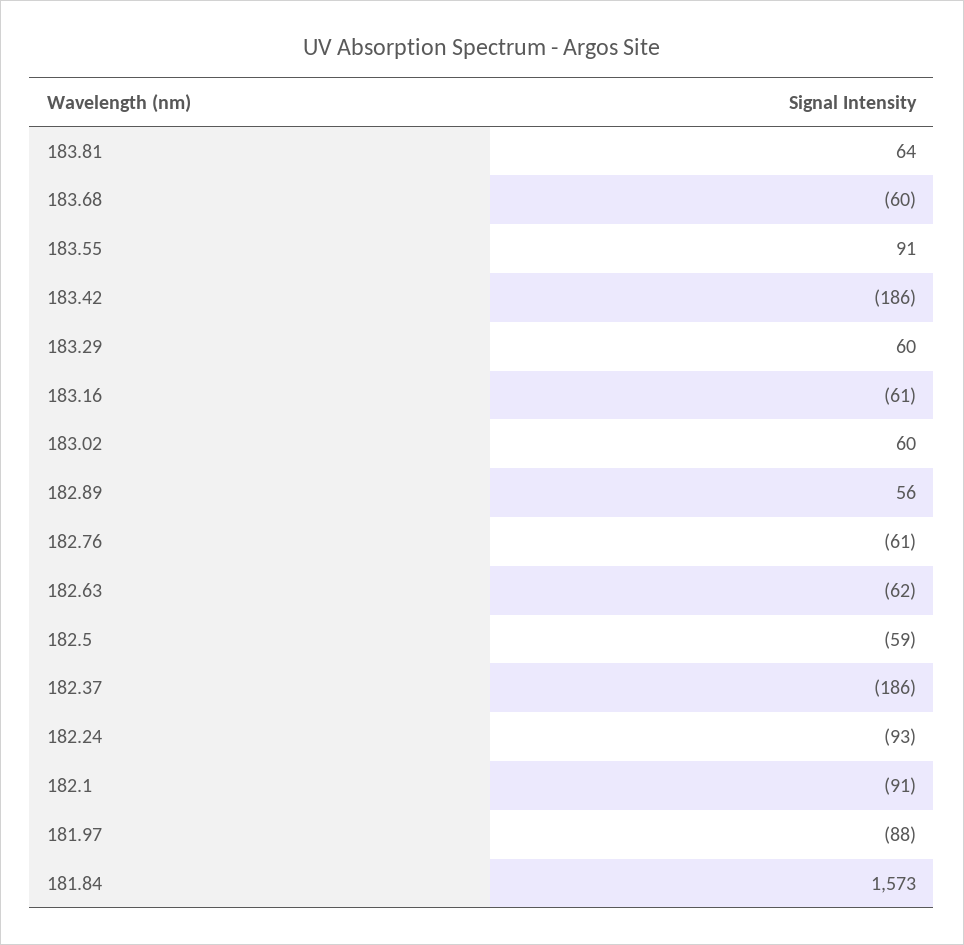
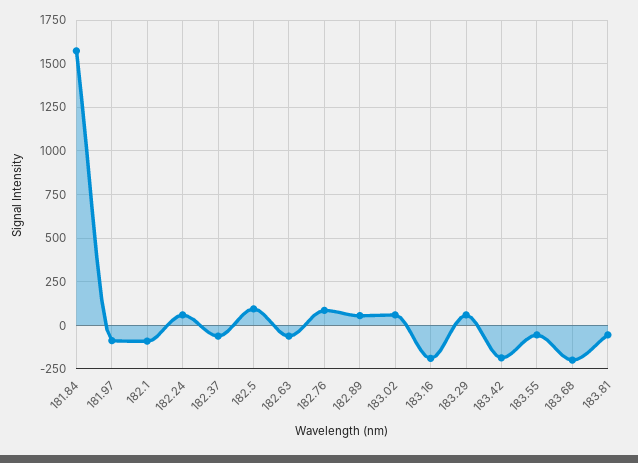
  {
-   "183.81": 64,
+   "183.81": -50,
-   "183.68": -60,
+   "183.68": -200,
-   "183.55": 91,
+   "183.55": -50,
    "183.42": -186,
    "183.29": 60,
-   "183.16": -61,
+   "183.16": -200,
    "183.02": 60,
    "182.89": 56,
-   "182.76": -61,
+   "182.76": 100,
    "182.63": -62,
-   "182.5": -59,
+   "182.5": 100,
-   "182.37": -186,
+   "182.37": -50,
-   "182.24": -93,
+   "182.24": 50,
    "182.1": -91,
    "181.97": -88,
    "181.84": 1573
  }

